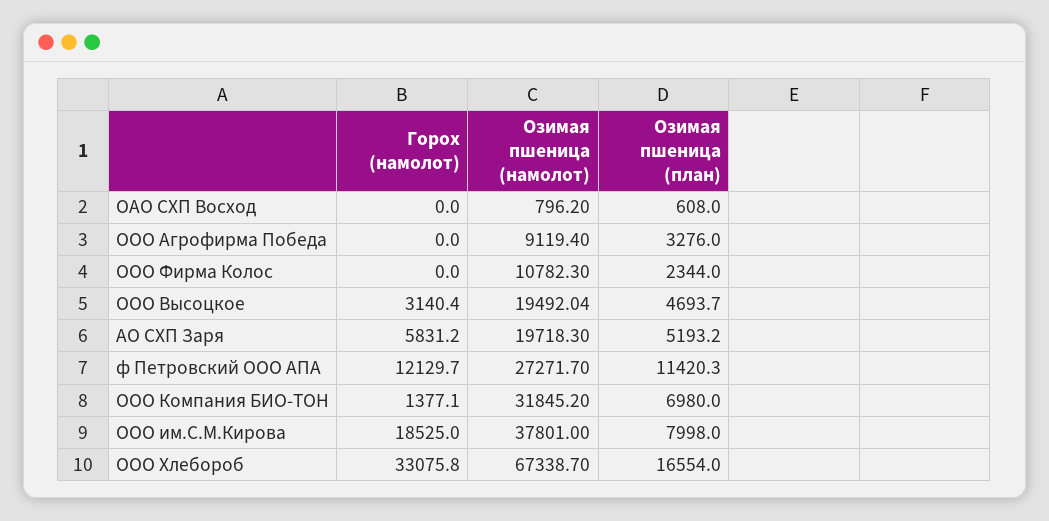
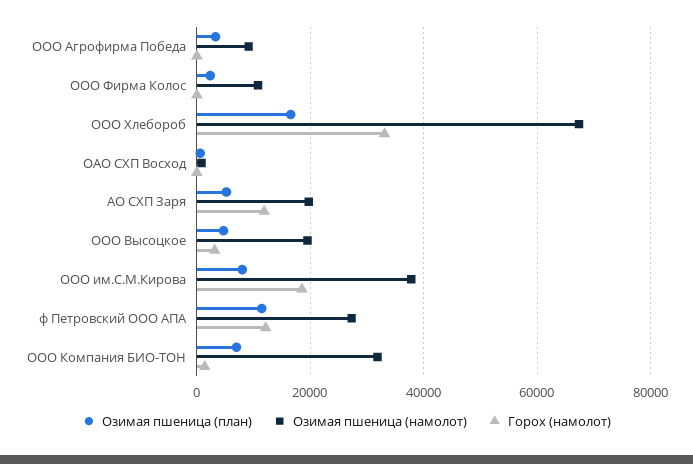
  {
    "Горох (намолот)": {
      "ОАО СХП Восход": 0,
      "ООО Агрофирма Победа": 0,
      "ООО Фирма Колос": 0,
      "ООО Высоцкое": 3140.4,
-     "АО СХП Заря": 5831.2,
+     "АО СХП Заря": 12000,
      "ф Петровский ООО АПА": 12129.7,
      "ООО Компания БИО-ТОН": 1377.1,
      "ООО им.С.М.Кирова": 18525,
      "ООО Хлебороб": 33075.8
    },
    "Озимая пшеница (намолот)": {
      "ОАО СХП Восход": 796.2,
      "ООО Агрофирма Победа": 9119.4,
      "ООО Фирма Колос": 10782.3,
      "ООО Высоцкое": 19492.04,
      "АО СХП Заря": 19718.3,
      "ф Петровский ООО АПА": 27271.7,
      "ООО Компания БИО-ТОН": 31845.2,
      "ООО им.С.М.Кирова": 37801,
      "ООО Хлебороб": 67338.7
    },
    "Озимая пшеница (план)": {
      "ОАО СХП Восход": 608,
      "ООО Агрофирма Победа": 3276,
      "ООО Фирма Колос": 2344,
      "ООО Высоцкое": 4693.7,
      "АО СХП Заря": 5193.2,
      "ф Петровский ООО АПА": 11420.3,
      "ООО Компания БИО-ТОН": 6980,
      "ООО им.С.М.Кирова": 7998,
      "ООО Хлебороб": 16554
    }
  }

